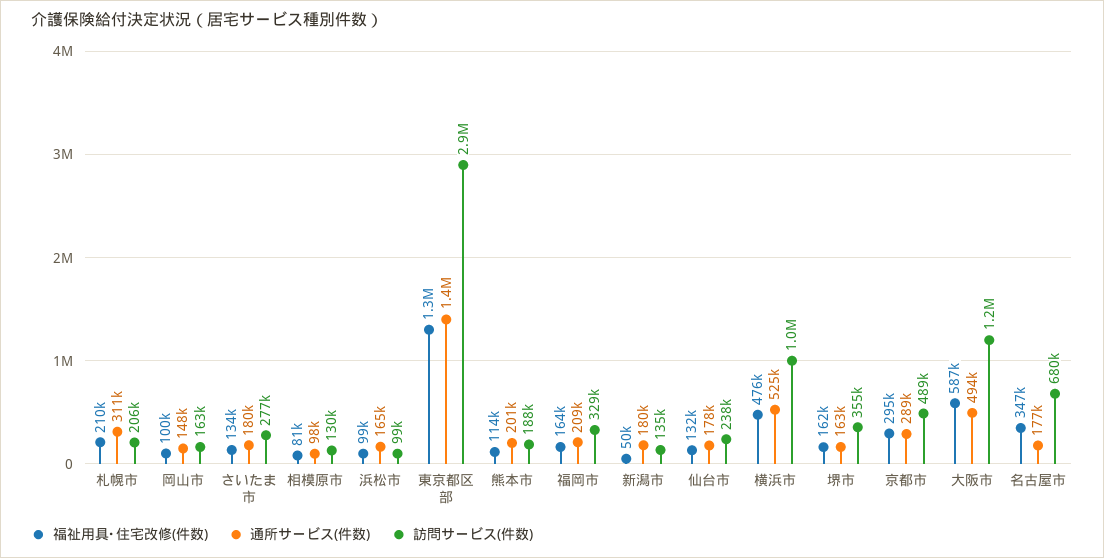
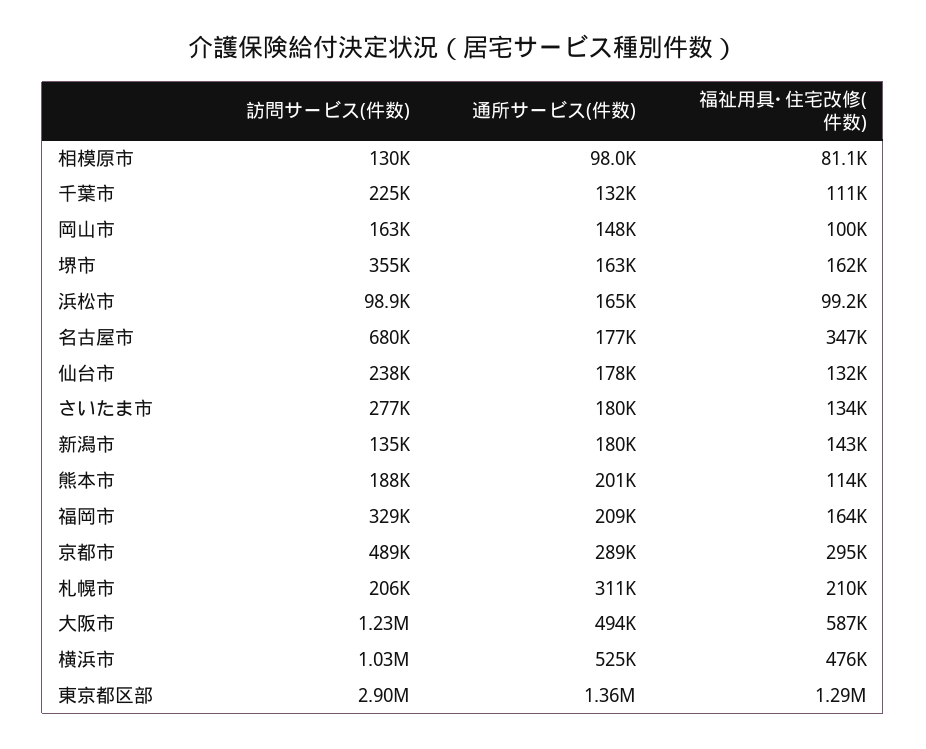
  {
    "福祉用具･住宅改修(件数)": {
      "札幌市": 210000,
      "岡山市": 100000,
      "さいたま市": 134000,
      "相模原市": 81100,
      "浜松市": 99200,
      "東京都区部": 1290000,
      "熊本市": 114000,
      "福岡市": 164000,
-     "新潟市": 50000,
+     "新潟市": 143000,
      "仙台市": 132000,
      "横浜市": 476000,
      "堺市": 162000,
      "京都市": 295000,
      "大阪市": 587000,
-     "名古屋市": 347000
+     "名古屋市": 347000,
+     "千葉市": 111000
    },
    "通所サービス(件数)": {
      "札幌市": 311000,
      "岡山市": 148000,
      "さいたま市": 180000,
      "相模原市": 98000,
      "浜松市": 165000,
      "東京都区部": 1360000,
      "熊本市": 201000,
      "福岡市": 209000,
      "新潟市": 180000,
      "仙台市": 178000,
      "横浜市": 525000,
      "堺市": 163000,
      "京都市": 289000,
      "大阪市": 494000,
-     "名古屋市": 177000
+     "名古屋市": 177000,
+     "千葉市": 132000
    },
    "訪問サービス(件数)": {
      "札幌市": 206000,
      "岡山市": 163000,
      "さいたま市": 277000,
      "相模原市": 130000,
      "浜松市": 98900,
      "東京都区部": 2900000,
      "熊本市": 188000,
      "福岡市": 329000,
      "新潟市": 135000,
      "仙台市": 238000,
      "横浜市": 1030000,
      "堺市": 355000,
      "京都市": 489000,
      "大阪市": 1230000,
-     "名古屋市": 680000
+     "名古屋市": 680000,
+     "千葉市": 225000
    }
  }

